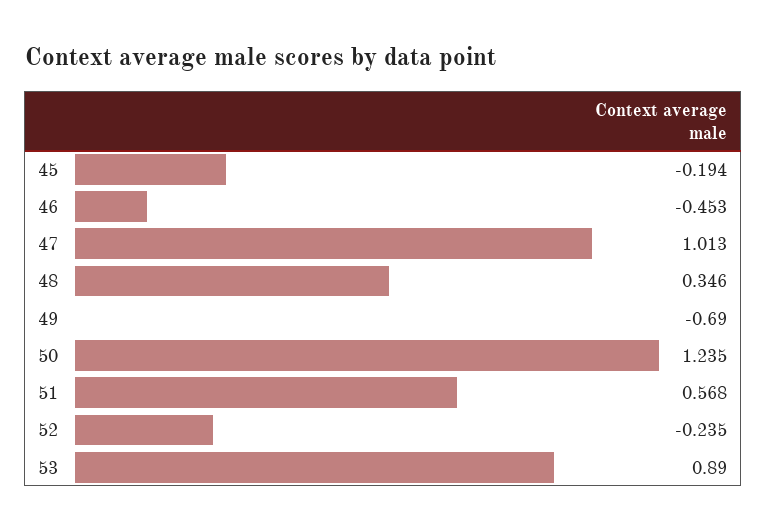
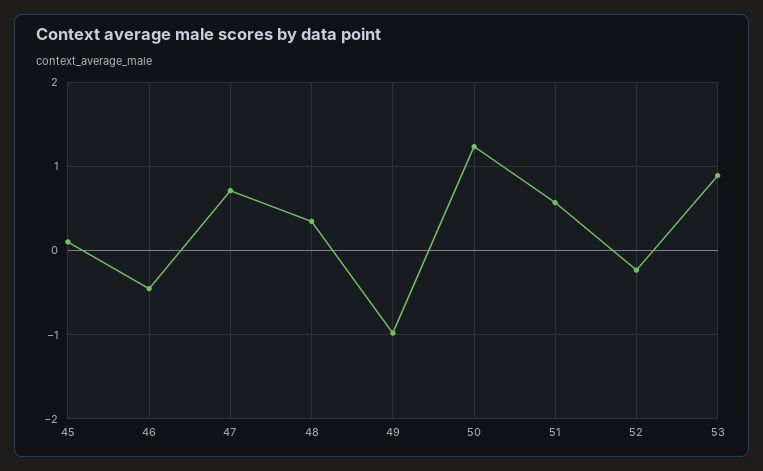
  {
-   "45": -0.194,
+   "45": 0.1,
    "46": -0.453,
-   "47": 1.013,
+   "47": 0.7,
    "48": 0.346,
-   "49": -0.69,
+   "49": -1,
    "50": 1.235,
    "51": 0.568,
    "52": -0.235,
    "53": 0.89
  }

